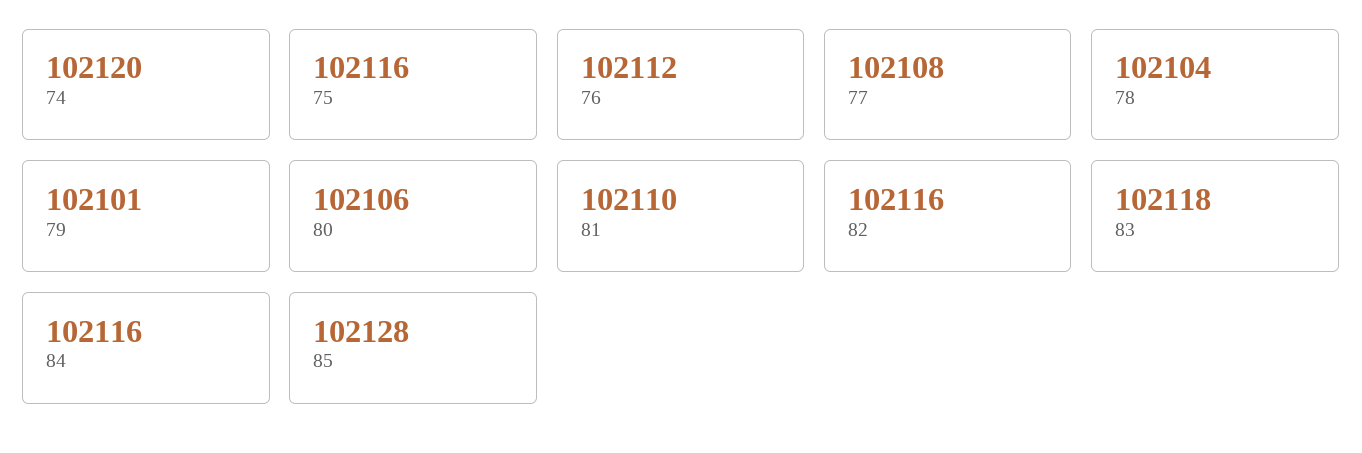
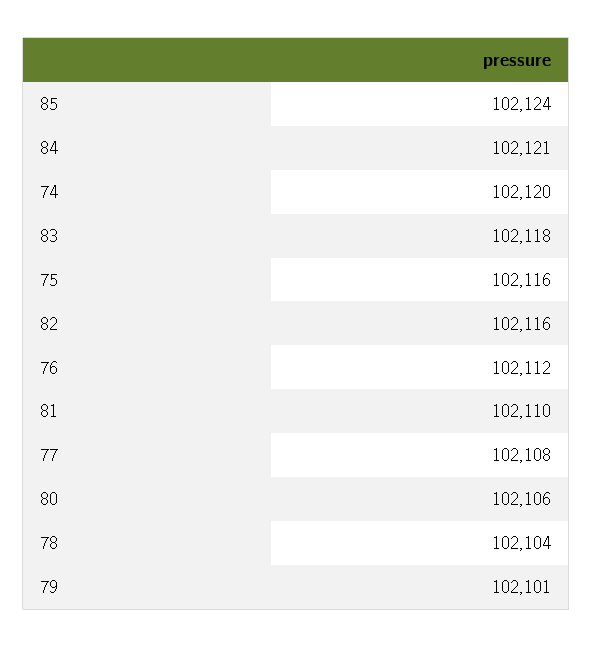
  {
    "74": 102120,
    "75": 102116,
    "76": 102112,
    "77": 102108,
    "78": 102104,
    "79": 102101,
    "80": 102106,
    "81": 102110,
    "82": 102116,
    "83": 102118,
-   "84": 102116,
+   "84": 102121,
-   "85": 102128
+   "85": 102124
  }

